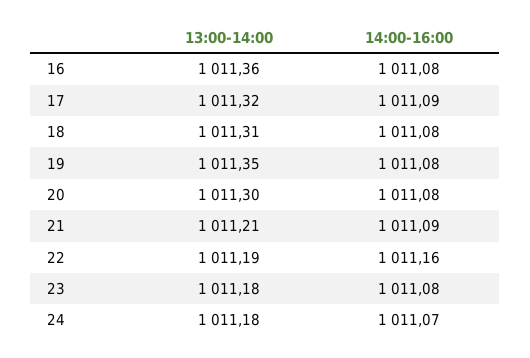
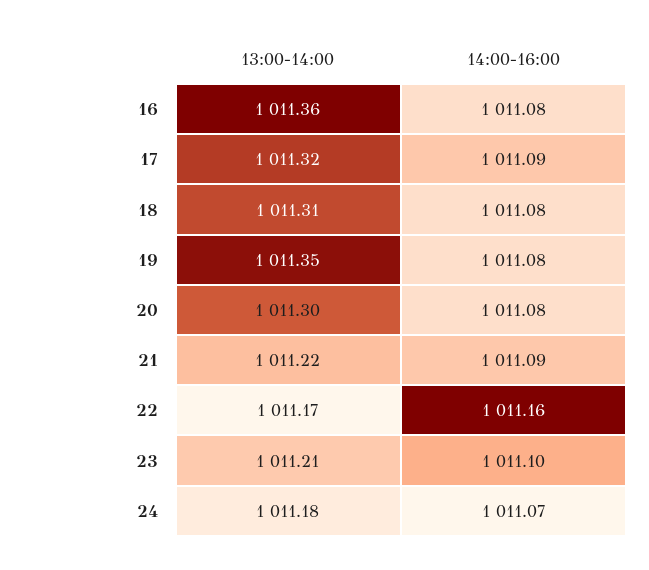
  {
    "13:00-14:00": {
      "16": 1011.36,
      "17": 1011.32,
      "18": 1011.31,
      "19": 1011.35,
      "20": 1011.3,
-     "21": 1011.21,
+     "21": 1011.22,
-     "22": 1011.19,
+     "22": 1011.17,
-     "23": 1011.18,
+     "23": 1011.21,
      "24": 1011.18
    },
    "14:00-16:00": {
      "16": 1011.08,
      "17": 1011.09,
      "18": 1011.08,
      "19": 1011.08,
      "20": 1011.08,
      "21": 1011.09,
      "22": 1011.16,
-     "23": 1011.08,
+     "23": 1011.1,
      "24": 1011.07
    }
  }

